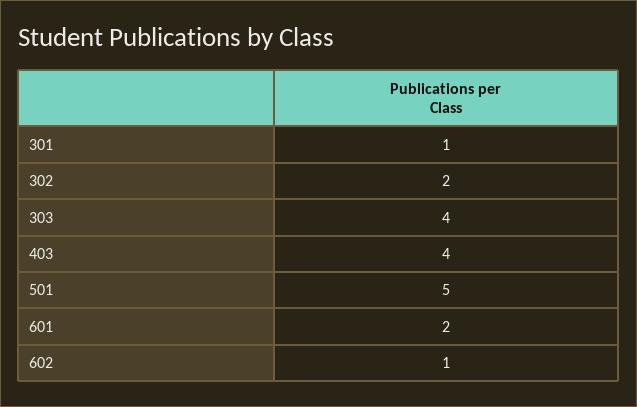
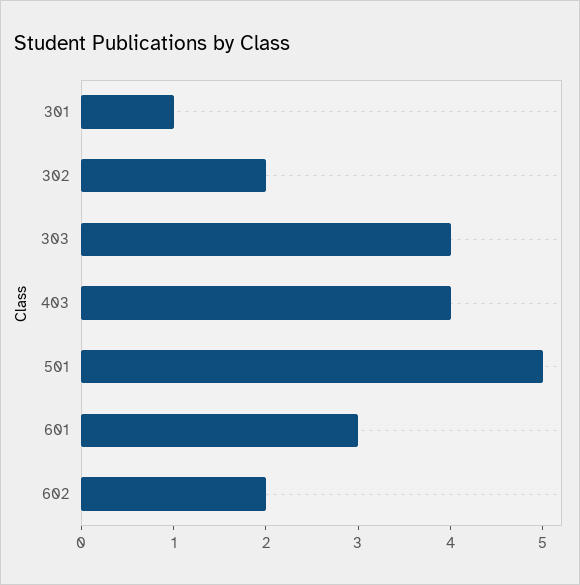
  {
    "301": 1,
    "302": 2,
    "303": 4,
    "403": 4,
    "501": 5,
-   "601": 2,
+   "601": 3,
-   "602": 1
+   "602": 2
  }

